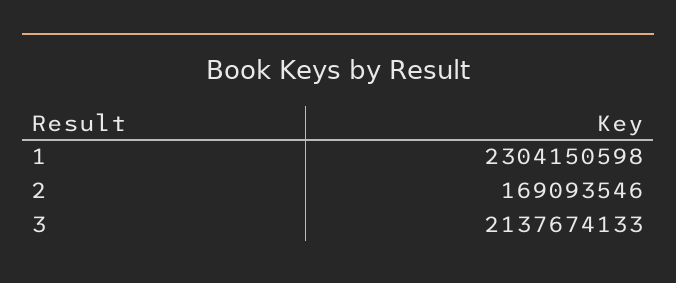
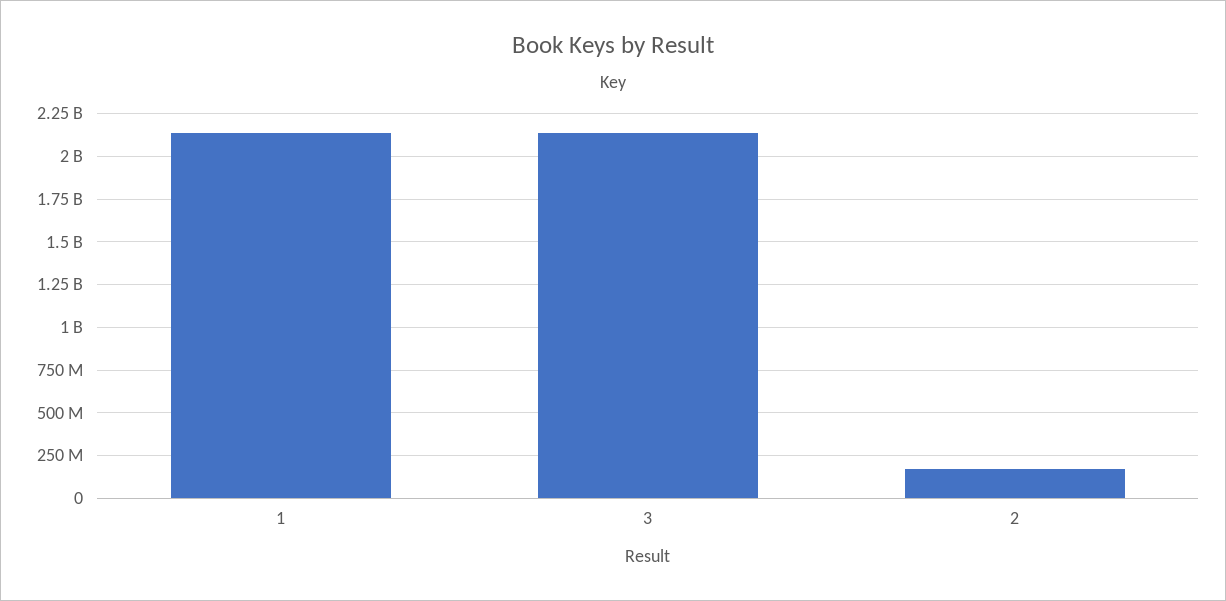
  {
-   "1": 2304150598,
+   "1": 2150000000,
    "2": 169093546,
    "3": 2137674133
  }

